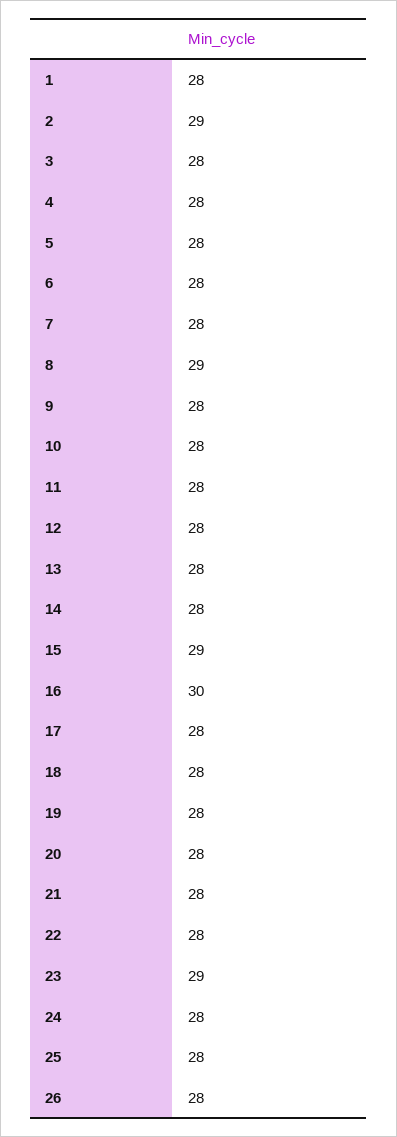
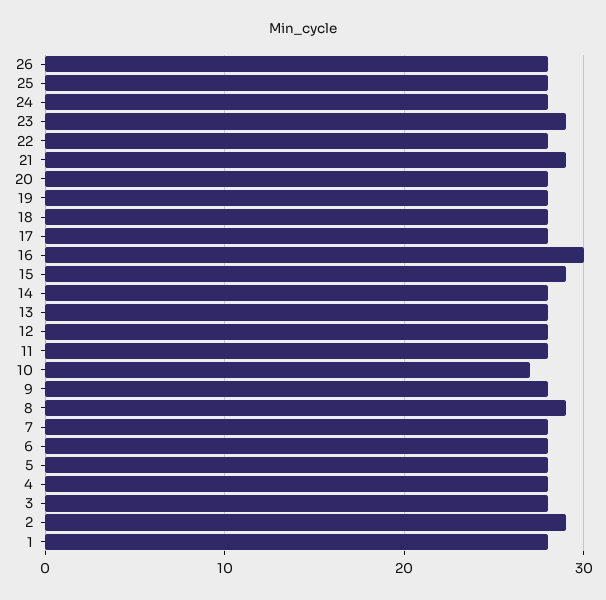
  {
    "1": 28,
    "2": 29,
    "3": 28,
    "4": 28,
    "5": 28,
    "6": 28,
    "7": 28,
    "8": 29,
    "9": 28,
-   "10": 28,
+   "10": 27,
    "11": 28,
    "12": 28,
    "13": 28,
    "14": 28,
    "15": 29,
    "16": 30,
    "17": 28,
    "18": 28,
    "19": 28,
    "20": 28,
-   "21": 28,
+   "21": 29,
    "22": 28,
    "23": 29,
    "24": 28,
    "25": 28,
    "26": 28
  }

